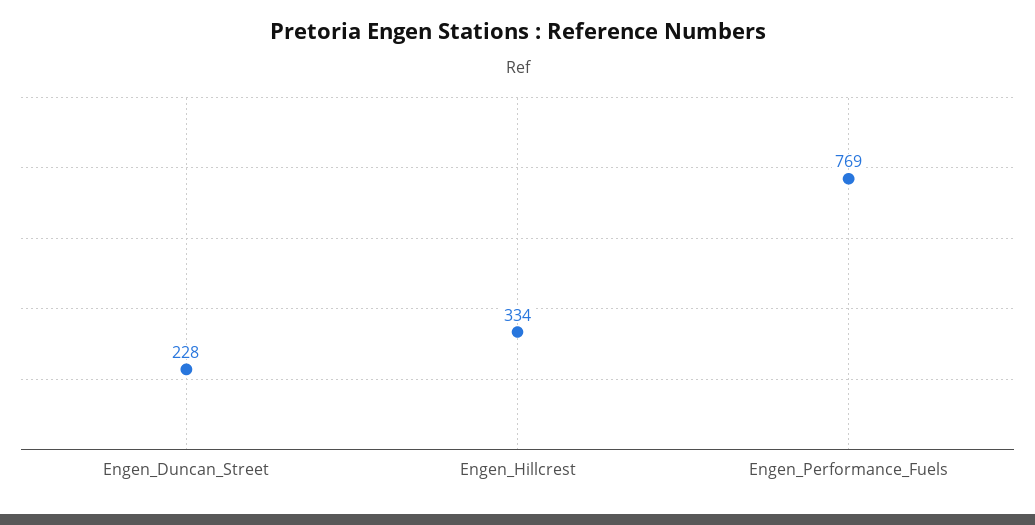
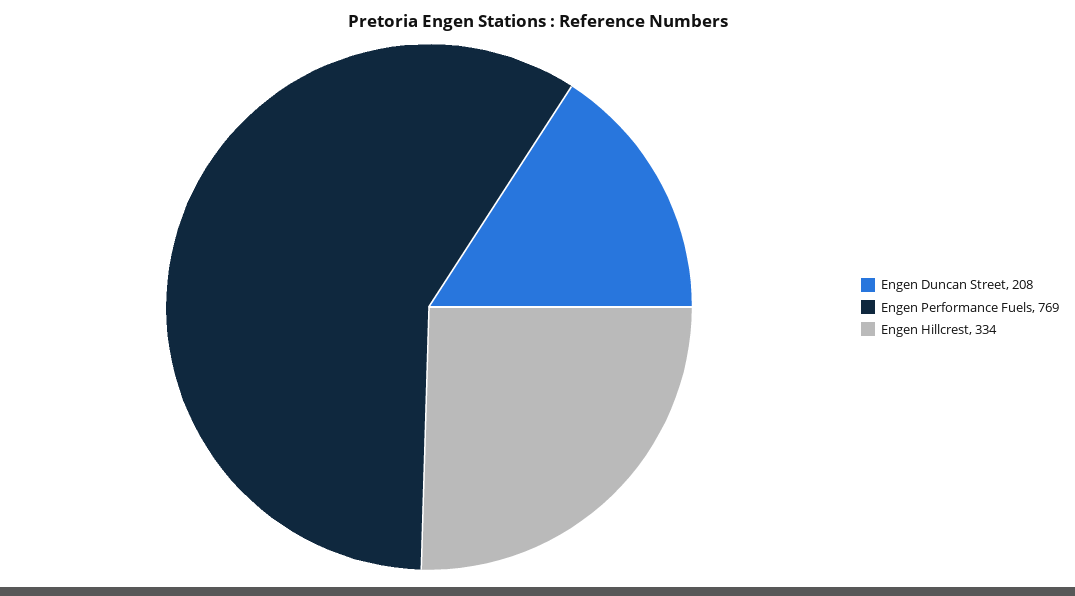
  {
-   "Engen_Duncan_Street": 228,
+   "Engen_Duncan_Street": 208,
    "Engen_Hillcrest": 334,
    "Engen_Performance_Fuels": 769
  }

